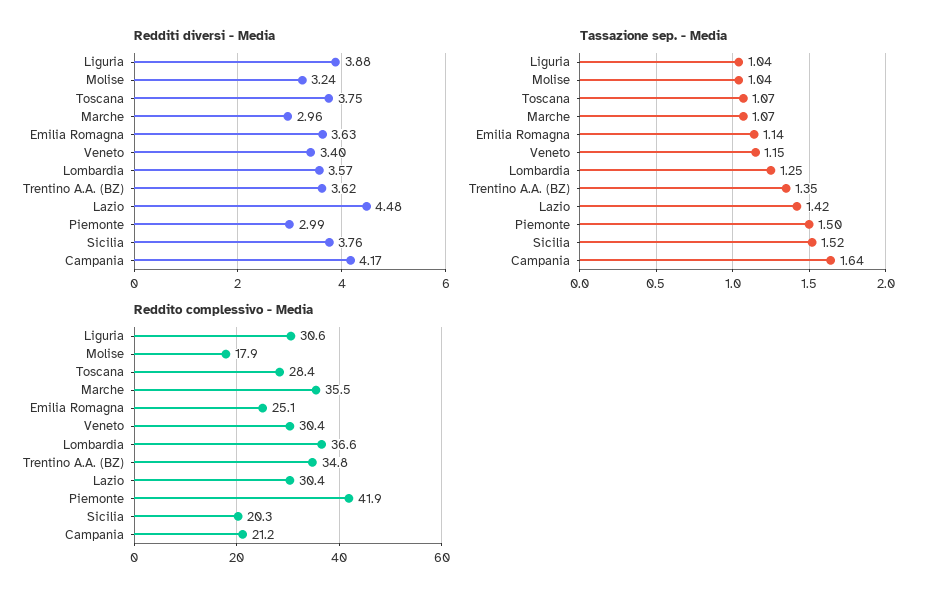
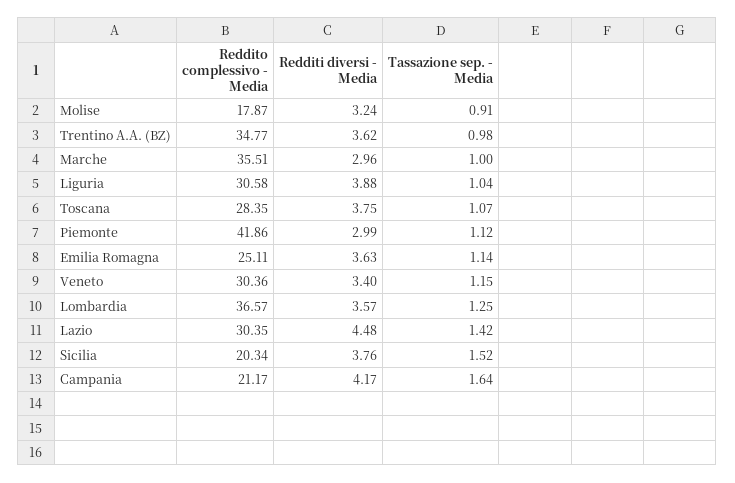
  {
    "Redditi diversi - Media": {
      "Liguria": 3.88,
      "Molise": 3.24,
      "Toscana": 3.75,
      "Marche": 2.96,
      "Emilia Romagna": 3.63,
      "Veneto": 3.4,
      "Lombardia": 3.57,
      "Trentino A.A. (BZ)": 3.62,
      "Lazio": 4.48,
      "Piemonte": 2.99,
      "Sicilia": 3.76,
      "Campania": 4.17
    },
    "Tassazione sep. - Media": {
      "Liguria": 1.04,
-     "Molise": 1.04,
+     "Molise": 0.91,
      "Toscana": 1.07,
-     "Marche": 1.07,
+     "Marche": 1,
      "Emilia Romagna": 1.14,
      "Veneto": 1.15,
      "Lombardia": 1.25,
-     "Trentino A.A. (BZ)": 1.35,
+     "Trentino A.A. (BZ)": 0.98,
      "Lazio": 1.42,
-     "Piemonte": 1.5,
+     "Piemonte": 1.12,
      "Sicilia": 1.52,
      "Campania": 1.64
    },
    "Reddito complessivo - Media": {
      "Liguria": 30.58,
      "Molise": 17.87,
      "Toscana": 28.35,
      "Marche": 35.51,
      "Emilia Romagna": 25.11,
      "Veneto": 30.36,
      "Lombardia": 36.57,
      "Trentino A.A. (BZ)": 34.77,
      "Lazio": 30.35,
      "Piemonte": 41.86,
      "Sicilia": 20.34,
      "Campania": 21.17
    }
  }

